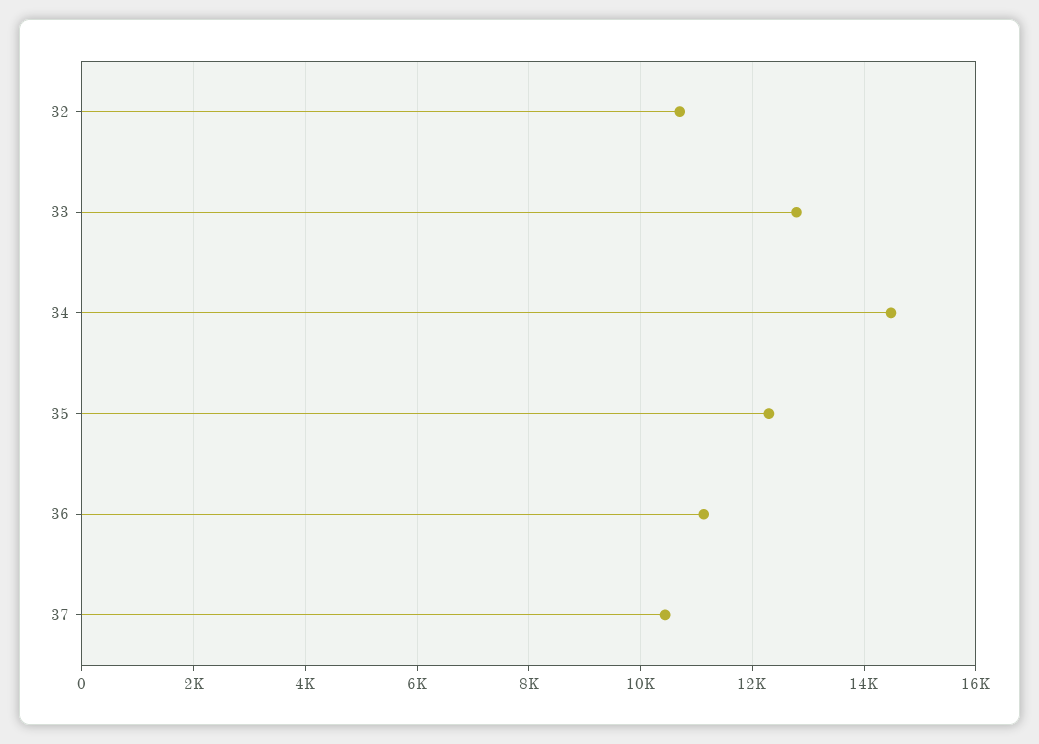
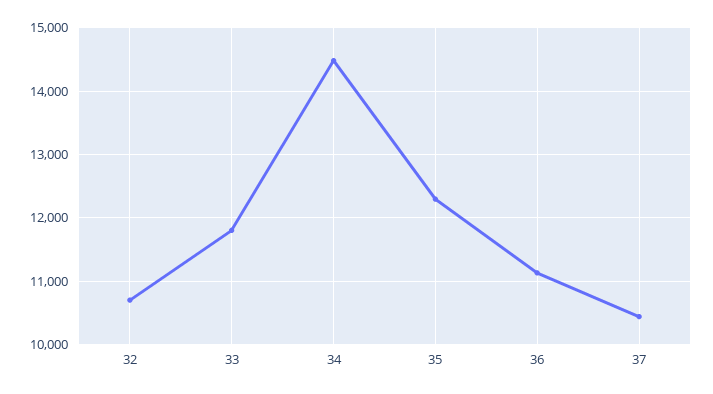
  {
    "32": 10700,
-   "33": 12800,
+   "33": 11800,
    "34": 14500,
    "35": 12300,
    "36": 11100,
    "37": 10400
  }

